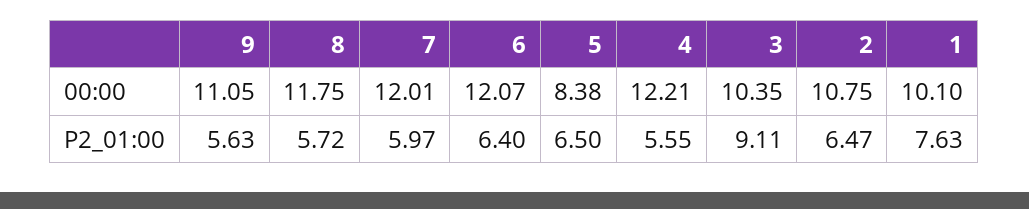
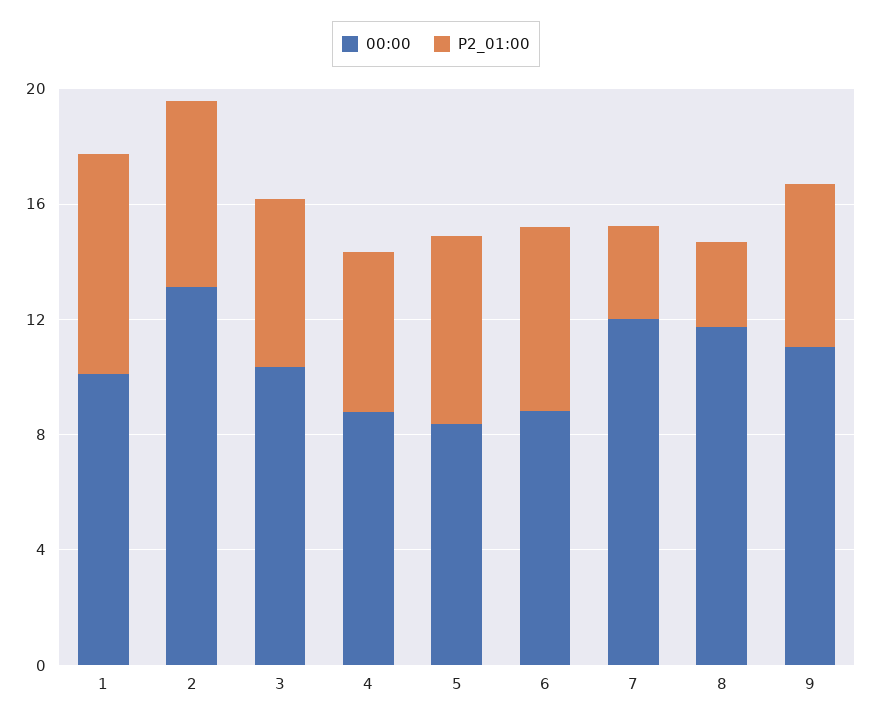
  {
    "00:00": {
      "9": 11.05,
      "8": 11.75,
      "7": 12.01,
-     "6": 12.07,
+     "6": 9,
      "5": 8.38,
-     "4": 12.21,
+     "4": 9,
      "3": 10.35,
-     "2": 10.75,
+     "2": 13,
      "1": 10.1
    },
    "P2_01:00": {
      "9": 5.63,
-     "8": 5.72,
+     "8": 3,
-     "7": 5.97,
+     "7": 3,
      "6": 6.4,
      "5": 6.5,
      "4": 5.55,
-     "3": 9.11,
+     "3": 6,
      "2": 6.47,
      "1": 7.63
    }
  }

